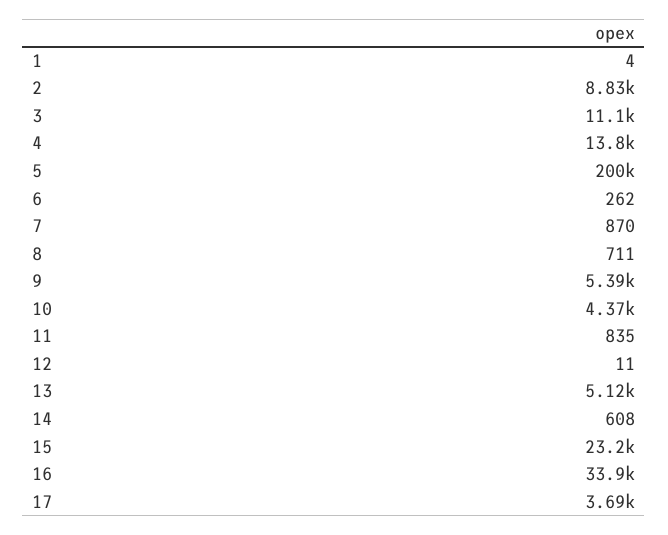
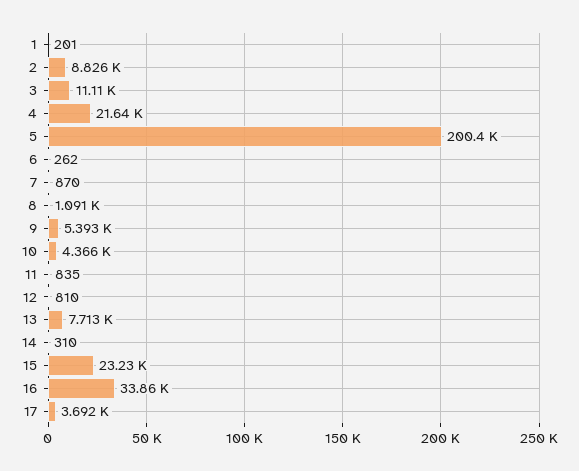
  {
-   "1": 4,
+   "1": 201,
    "2": 8826,
    "3": 11110,
-   "4": 13800,
+   "4": 21640,
    "5": 200400,
    "6": 262,
    "7": 870,
-   "8": 711,
+   "8": 1091,
    "9": 5393,
    "10": 4366,
    "11": 835,
-   "12": 11,
+   "12": 810,
-   "13": 5120,
+   "13": 7713,
-   "14": 608,
+   "14": 310,
    "15": 23230,
    "16": 33860,
    "17": 3692
  }

